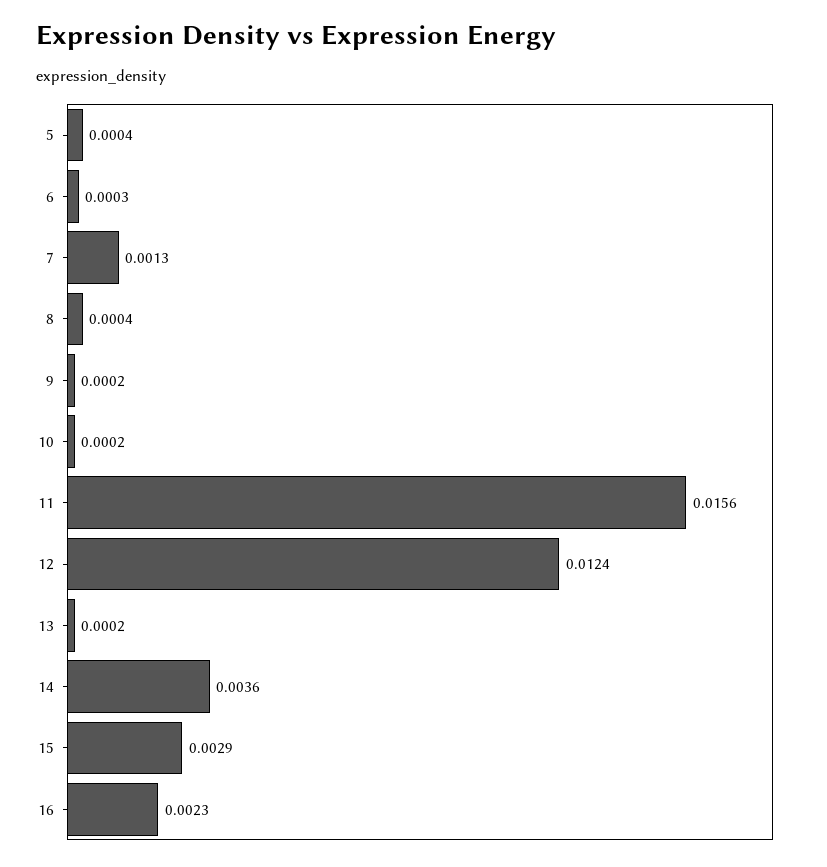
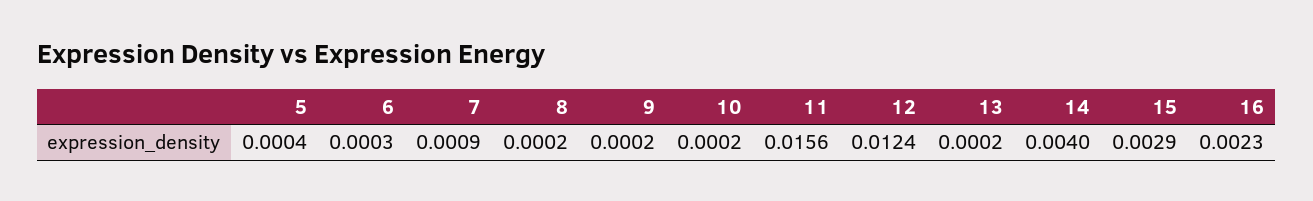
  {
    "5": 0.0004,
    "6": 0.0003,
-   "7": 0.0013,
+   "7": 0.0009,
-   "8": 0.0004,
+   "8": 0.0002,
    "9": 0.0002,
    "10": 0.0002,
    "11": 0.0156,
    "12": 0.0124,
    "13": 0.0002,
-   "14": 0.0036,
+   "14": 0.004,
    "15": 0.0029,
    "16": 0.0023
  }

